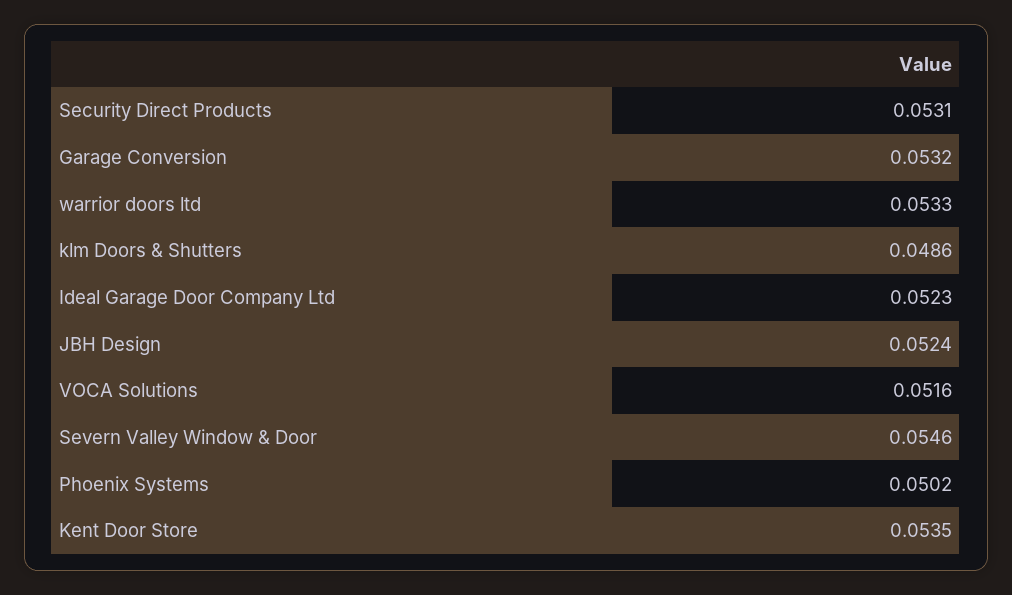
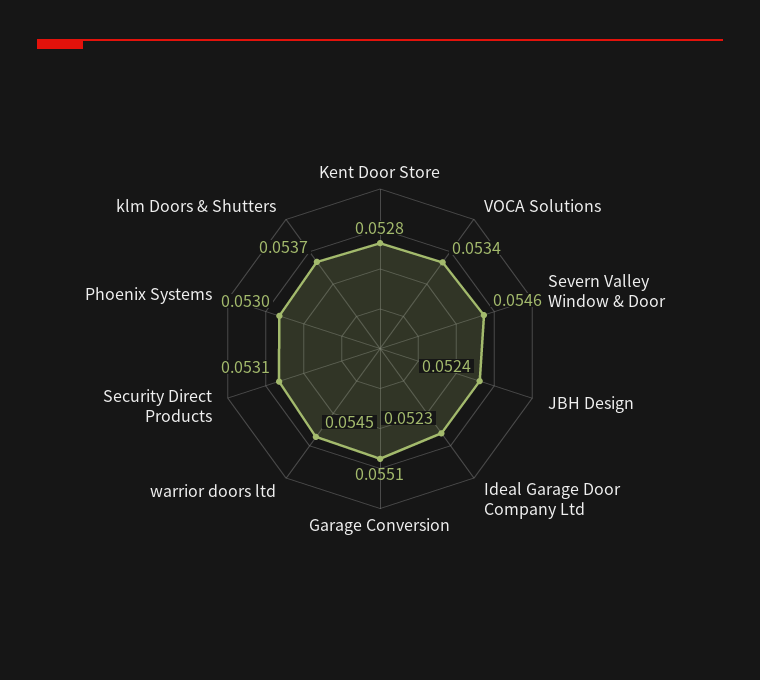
  {
    "Security Direct Products": 0.0531,
-   "Garage Conversion": 0.0532,
+   "Garage Conversion": 0.0551,
-   "warrior doors ltd": 0.0533,
+   "warrior doors ltd": 0.0545,
-   "klm Doors & Shutters": 0.0486,
+   "klm Doors & Shutters": 0.0537,
    "Ideal Garage Door Company Ltd": 0.0523,
    "JBH Design": 0.0524,
-   "VOCA Solutions": 0.0516,
+   "VOCA Solutions": 0.0534,
    "Severn Valley Window & Door": 0.0546,
-   "Phoenix Systems": 0.0502,
+   "Phoenix Systems": 0.053,
-   "Kent Door Store": 0.0535
+   "Kent Door Store": 0.0528
  }

